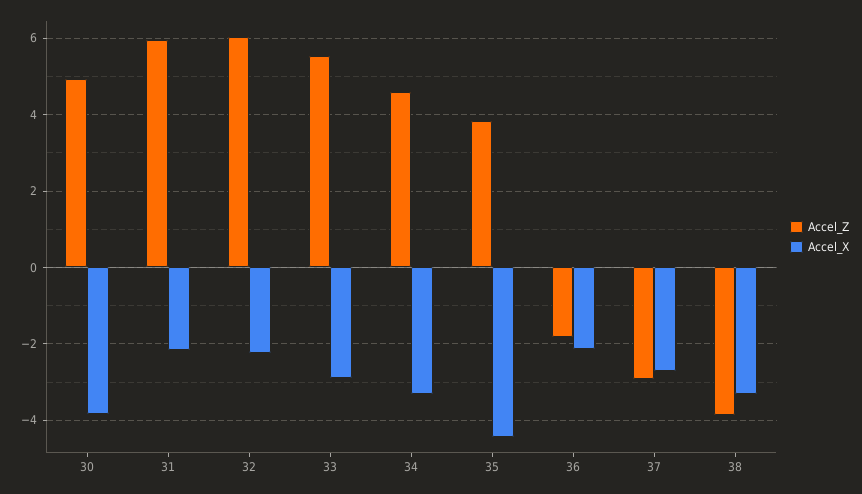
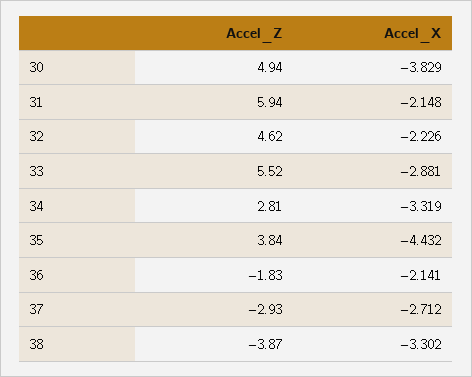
  {
    "Accel_Z": {
      "30": 4.94,
      "31": 5.94,
-     "32": 6,
+     "32": 4.62,
      "33": 5.52,
-     "34": 4.6,
+     "34": 2.81,
      "35": 3.84,
      "36": -1.83,
      "37": -2.93,
      "38": -3.87
    },
    "Accel_X": {
      "30": -3.829,
      "31": -2.148,
      "32": -2.226,
      "33": -2.881,
      "34": -3.319,
      "35": -4.432,
      "36": -2.141,
      "37": -2.712,
      "38": -3.302
    }
  }

